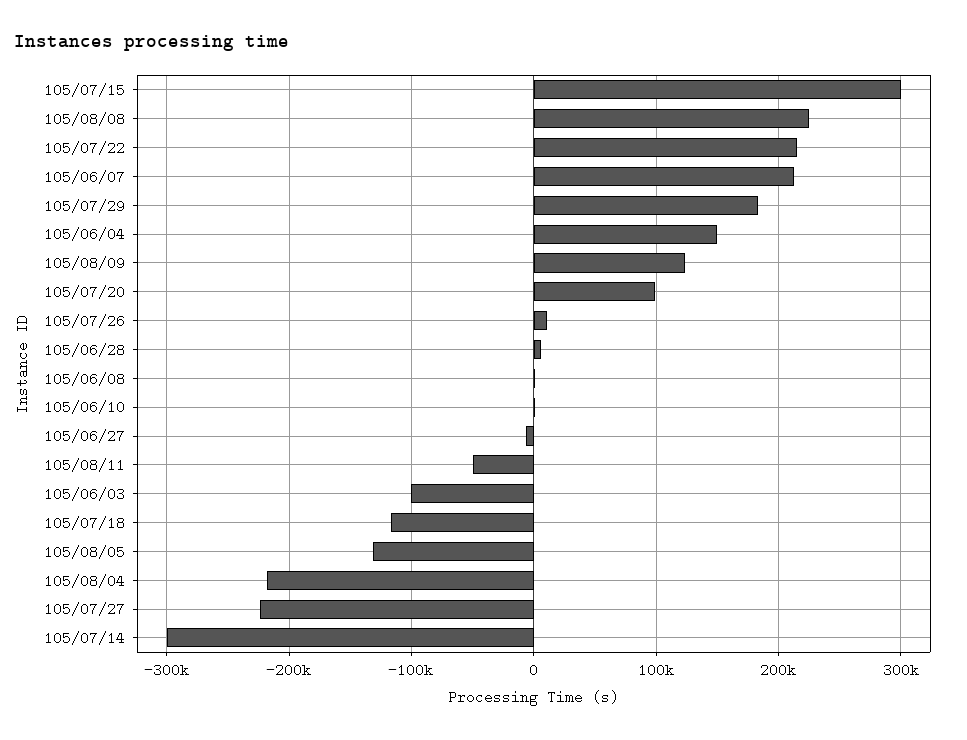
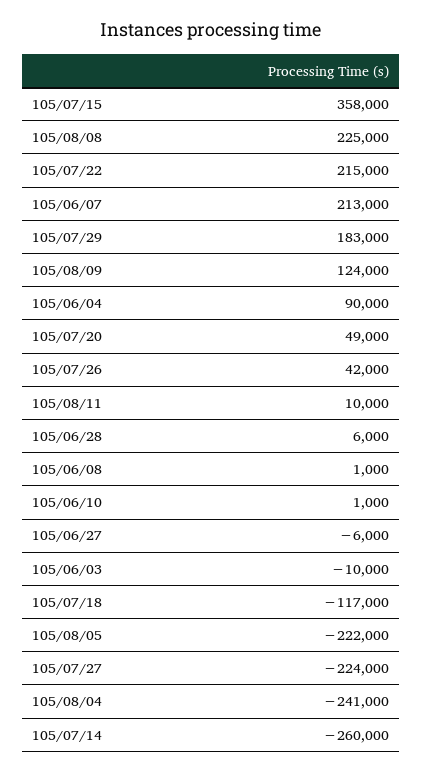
  {
-   "105/07/15": 300000,
+   "105/07/15": 358000,
    "105/08/08": 225000,
    "105/07/22": 215000,
    "105/06/07": 213000,
    "105/07/29": 183000,
-   "105/06/04": 150000,
+   "105/06/04": 90000,
    "105/08/09": 124000,
-   "105/07/20": 100000,
+   "105/07/20": 49000,
-   "105/07/26": 10000,
+   "105/07/26": 42000,
    "105/06/28": 6000,
    "105/06/08": 1000,
    "105/06/10": 1000,
    "105/06/27": -6000,
-   "105/08/11": -50000,
+   "105/08/11": 10000,
-   "105/06/03": -100000,
+   "105/06/03": -10000,
    "105/07/18": -117000,
-   "105/08/05": -130000,
+   "105/08/05": -222000,
-   "105/08/04": -220000,
+   "105/08/04": -241000,
    "105/07/27": -224000,
-   "105/07/14": -300000
+   "105/07/14": -260000
  }

